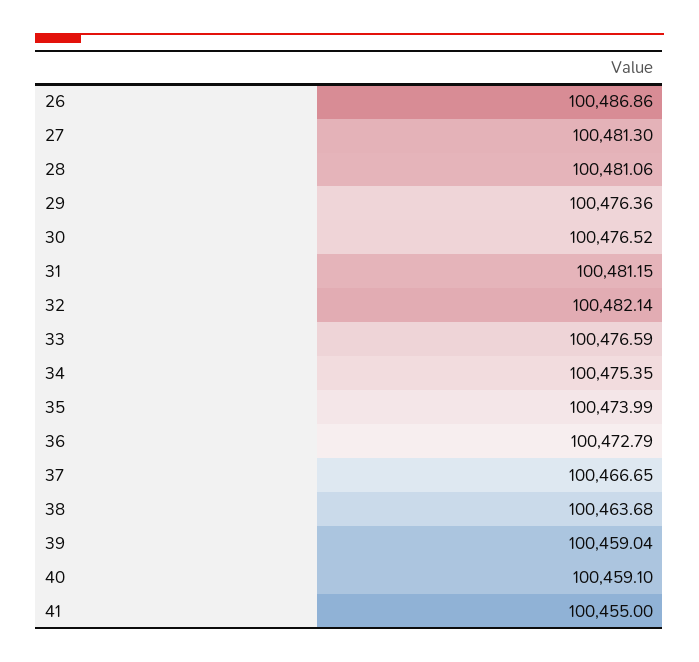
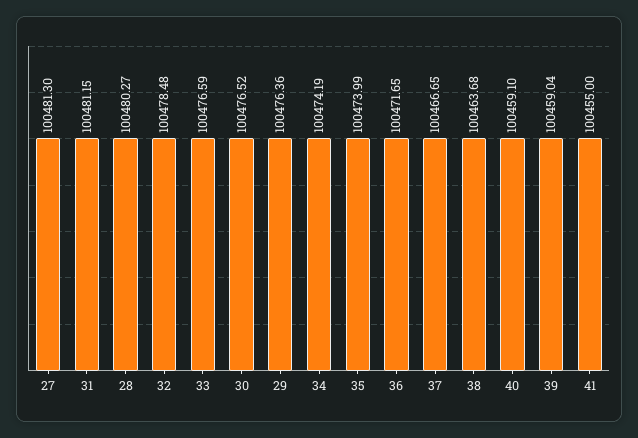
  {
-   "26": 100486.86,
    "27": 100481.3,
-   "28": 100481.06,
+   "28": 100480.27,
    "29": 100476.36,
    "30": 100476.52,
    "31": 100481.15,
-   "32": 100482.14,
+   "32": 100478.48,
    "33": 100476.59,
-   "34": 100475.35,
+   "34": 100474.19,
    "35": 100473.99,
-   "36": 100472.79,
+   "36": 100471.65,
    "37": 100466.65,
    "38": 100463.68,
    "39": 100459.04,
    "40": 100459.1,
    "41": 100455
  }

